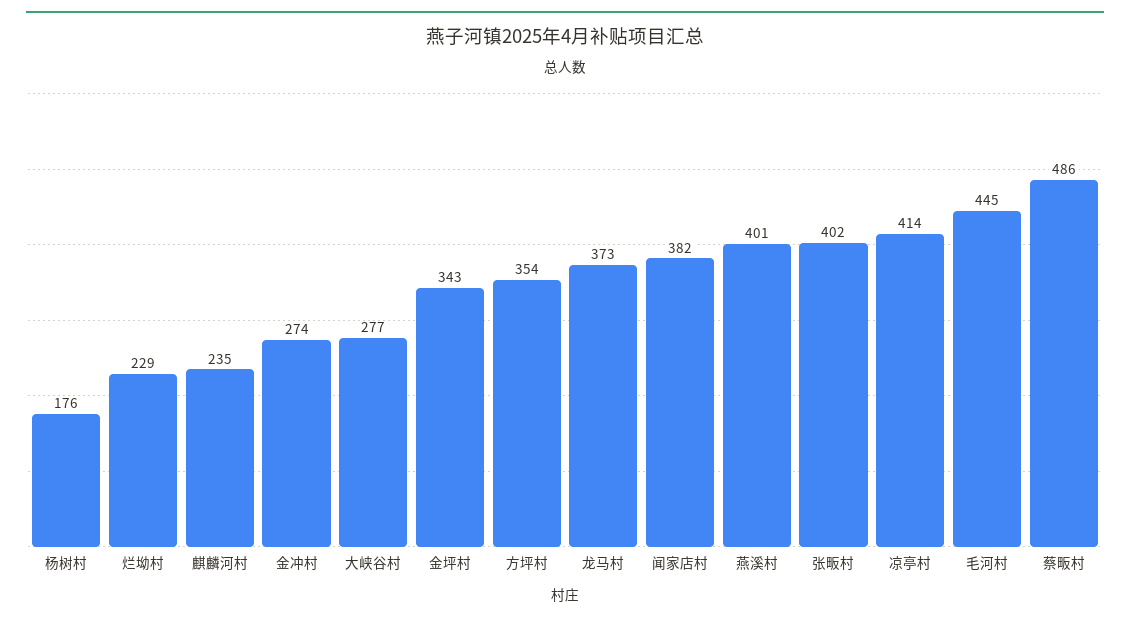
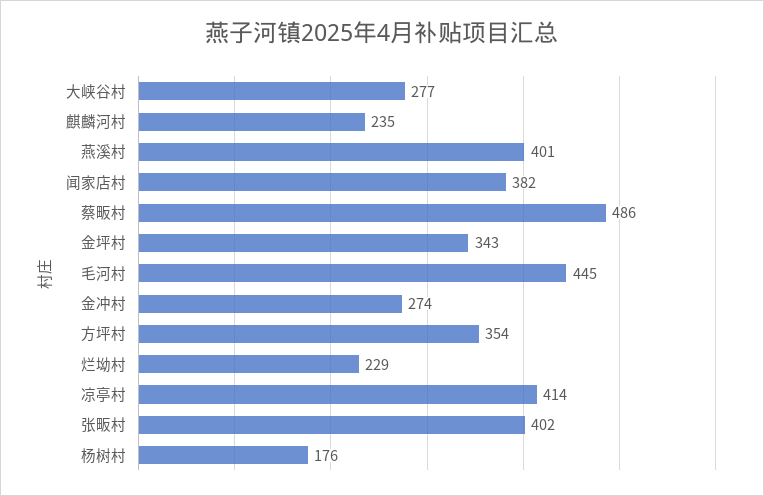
  {
    "杨树村": 176,
    "烂坳村": 229,
    "麒麟河村": 235,
    "金冲村": 274,
    "大峡谷村": 277,
    "金坪村": 343,
    "方坪村": 354,
-   "龙马村": 373,
    "闻家店村": 382,
    "燕溪村": 401,
    "张畈村": 402,
    "凉亭村": 414,
    "毛河村": 445,
    "蔡畈村": 486
  }

